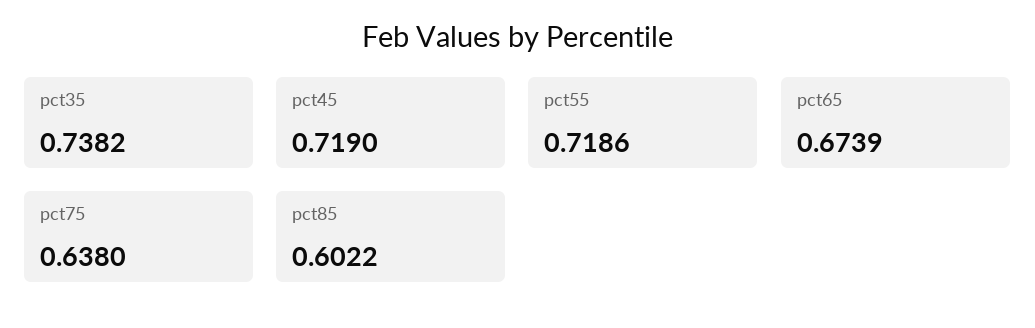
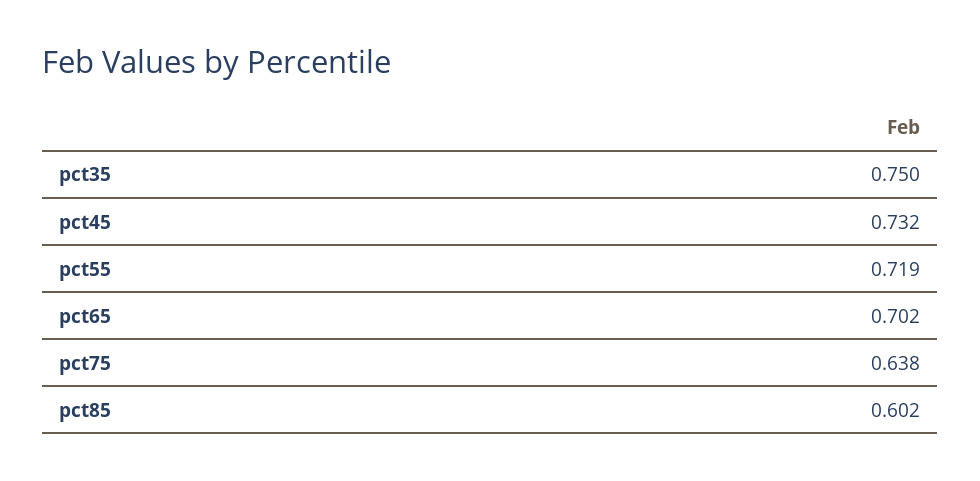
  {
-   "pct35": 0.7382,
+   "pct35": 0.75,
-   "pct45": 0.719,
+   "pct45": 0.732,
    "pct55": 0.7186,
-   "pct65": 0.6739,
+   "pct65": 0.702,
    "pct75": 0.638,
    "pct85": 0.6022
  }

